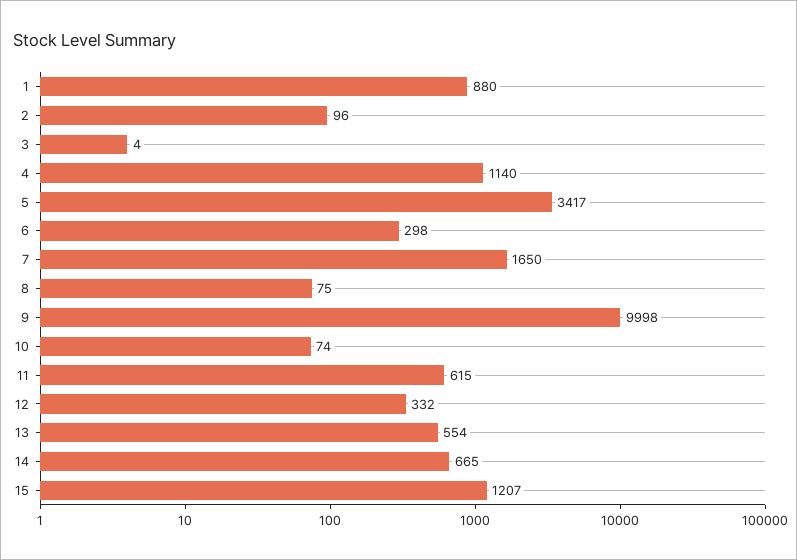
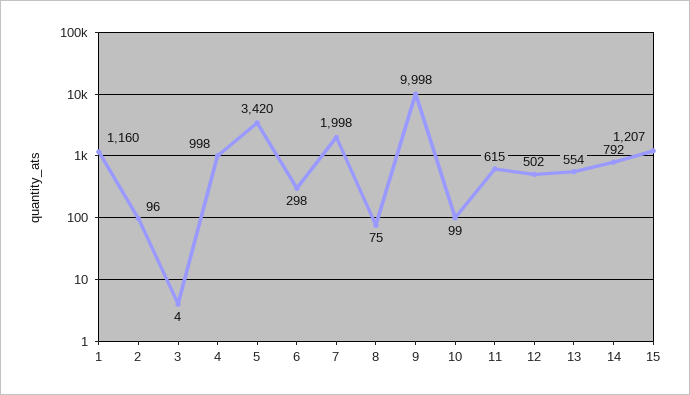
  {
-   "1": 880,
+   "1": 1160,
    "2": 96,
    "3": 4,
-   "4": 1140,
+   "4": 998,
-   "5": 3417,
+   "5": 3420,
    "6": 298,
-   "7": 1650,
+   "7": 1998,
    "8": 75,
    "9": 9998,
-   "10": 74,
+   "10": 99,
    "11": 615,
-   "12": 332,
+   "12": 502,
    "13": 554,
-   "14": 665,
+   "14": 792,
    "15": 1207
  }

